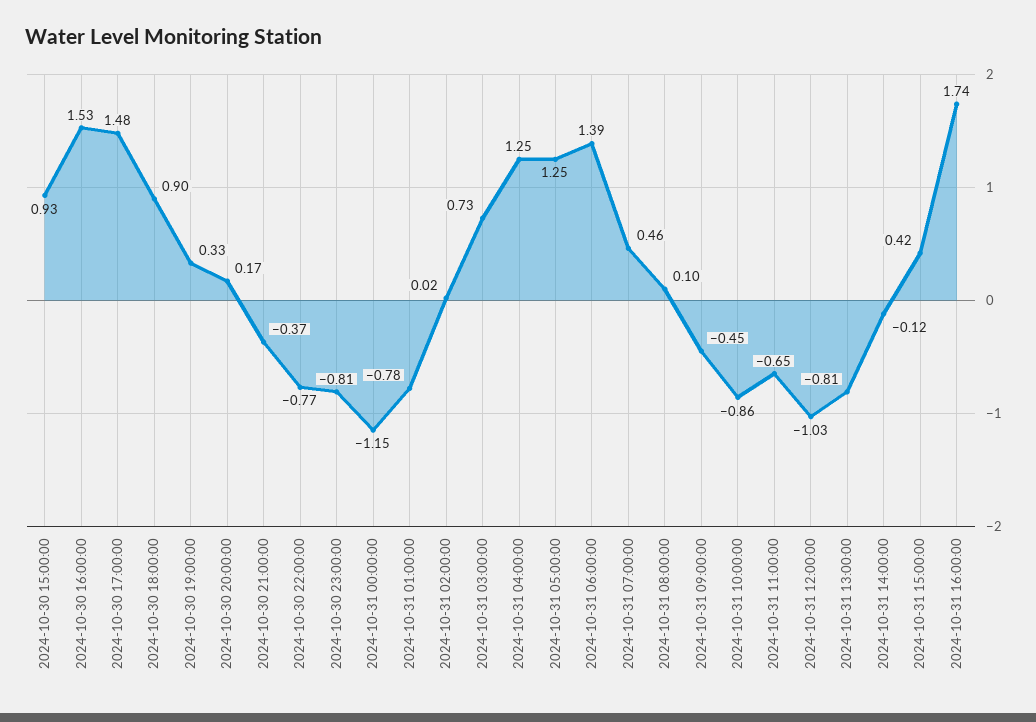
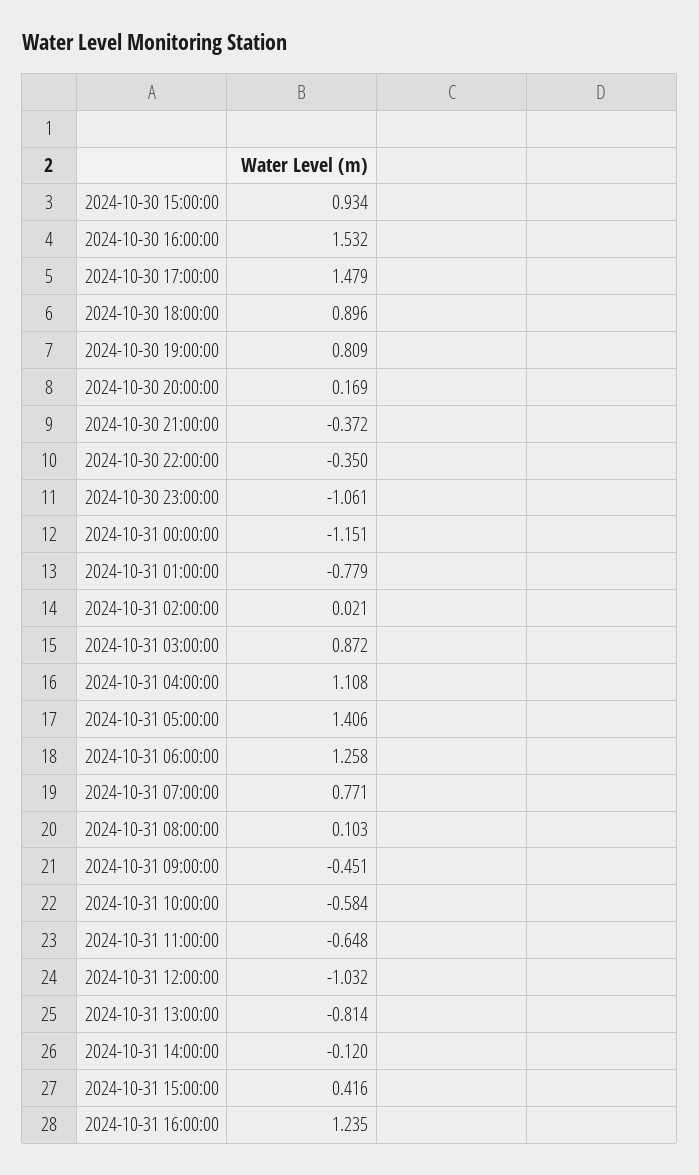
  {
    "2024-10-30 15:00:00": 0.934,
    "2024-10-30 16:00:00": 1.532,
    "2024-10-30 17:00:00": 1.479,
    "2024-10-30 18:00:00": 0.896,
-   "2024-10-30 19:00:00": 0.33,
+   "2024-10-30 19:00:00": 0.809,
    "2024-10-30 20:00:00": 0.169,
    "2024-10-30 21:00:00": -0.372,
-   "2024-10-30 22:00:00": -0.77,
+   "2024-10-30 22:00:00": -0.35,
-   "2024-10-30 23:00:00": -0.81,
+   "2024-10-30 23:00:00": -1.061,
    "2024-10-31 00:00:00": -1.151,
    "2024-10-31 01:00:00": -0.779,
    "2024-10-31 02:00:00": 0.021,
-   "2024-10-31 03:00:00": 0.73,
+   "2024-10-31 03:00:00": 0.872,
-   "2024-10-31 04:00:00": 1.25,
+   "2024-10-31 04:00:00": 1.108,
-   "2024-10-31 05:00:00": 1.25,
+   "2024-10-31 05:00:00": 1.406,
-   "2024-10-31 06:00:00": 1.39,
+   "2024-10-31 06:00:00": 1.258,
-   "2024-10-31 07:00:00": 0.46,
+   "2024-10-31 07:00:00": 0.771,
    "2024-10-31 08:00:00": 0.103,
    "2024-10-31 09:00:00": -0.451,
-   "2024-10-31 10:00:00": -0.86,
+   "2024-10-31 10:00:00": -0.584,
    "2024-10-31 11:00:00": -0.648,
    "2024-10-31 12:00:00": -1.032,
    "2024-10-31 13:00:00": -0.814,
    "2024-10-31 14:00:00": -0.12,
    "2024-10-31 15:00:00": 0.416,
-   "2024-10-31 16:00:00": 1.74
+   "2024-10-31 16:00:00": 1.235
  }

